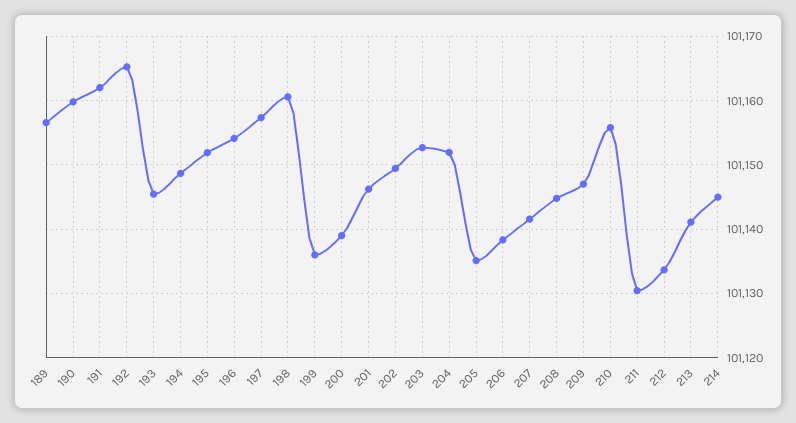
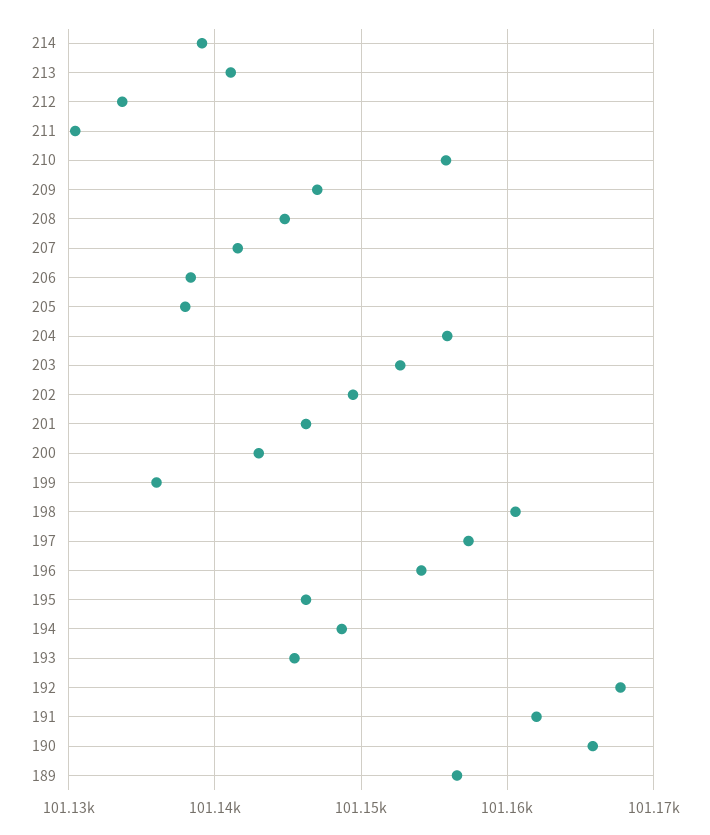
  {
    "189": 101157,
-   "190": 101160,
+   "190": 101166,
    "191": 101162,
-   "192": 101165,
+   "192": 101168,
    "193": 101145,
    "194": 101149,
-   "195": 101152,
+   "195": 101146,
    "196": 101154,
    "197": 101157,
    "198": 101161,
    "199": 101136,
-   "200": 101139,
+   "200": 101143,
    "201": 101146,
    "202": 101149,
    "203": 101153,
-   "204": 101152,
+   "204": 101156,
-   "205": 101135,
+   "205": 101138,
    "206": 101138,
    "207": 101142,
    "208": 101145,
    "209": 101147,
    "210": 101156,
    "211": 101130,
    "212": 101134,
    "213": 101141,
-   "214": 101145
+   "214": 101139
  }

